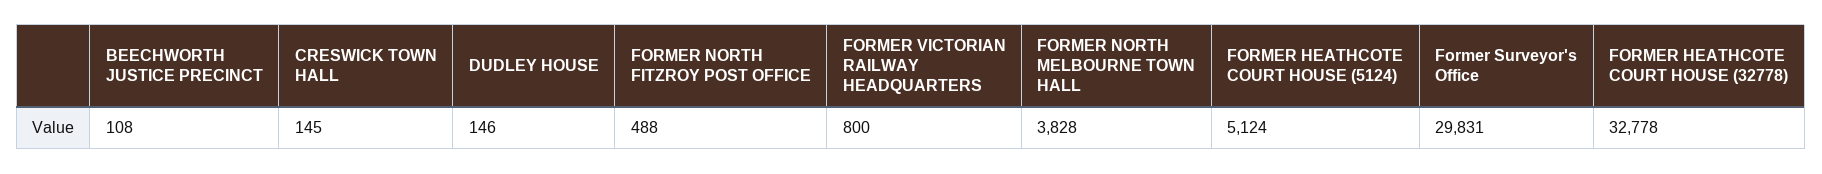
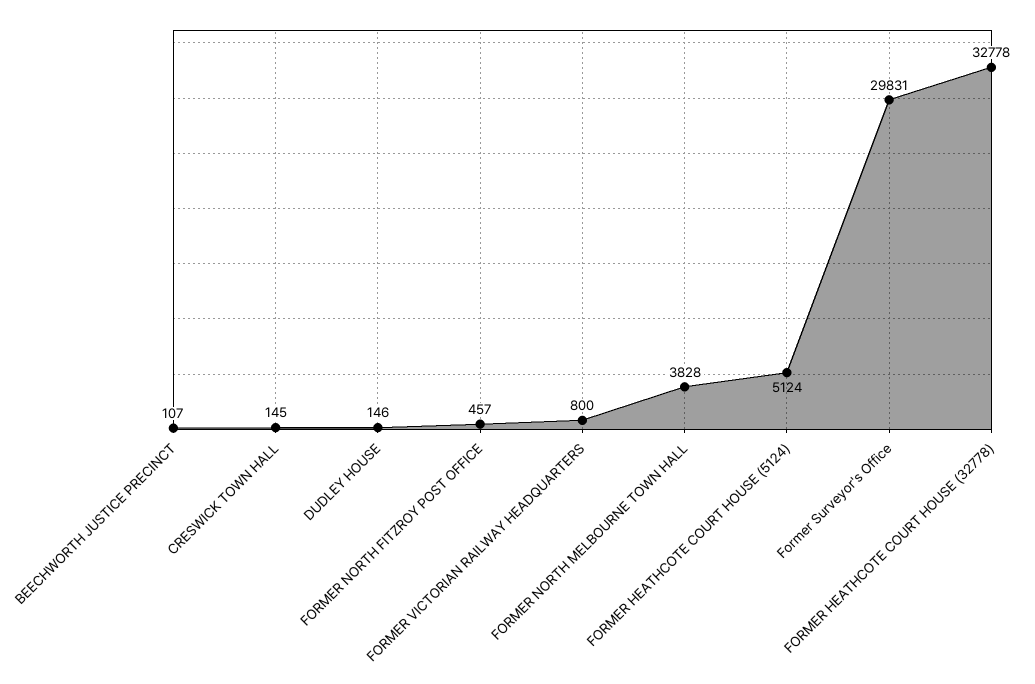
  {
-   "BEECHWORTH JUSTICE PRECINCT": 108,
+   "BEECHWORTH JUSTICE PRECINCT": 107,
    "CRESWICK TOWN HALL": 145,
    "DUDLEY HOUSE": 146,
-   "FORMER NORTH FITZROY POST OFFICE": 488,
+   "FORMER NORTH FITZROY POST OFFICE": 457,
    "FORMER VICTORIAN RAILWAY HEADQUARTERS": 800,
    "FORMER NORTH MELBOURNE TOWN HALL": 3828,
    "FORMER HEATHCOTE COURT HOUSE (5124)": 5124,
    "Former Surveyor's Office": 29831,
    "FORMER HEATHCOTE COURT HOUSE (32778)": 32778
  }

